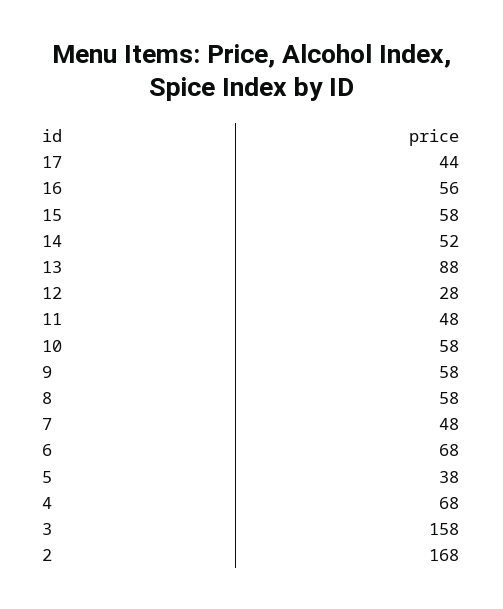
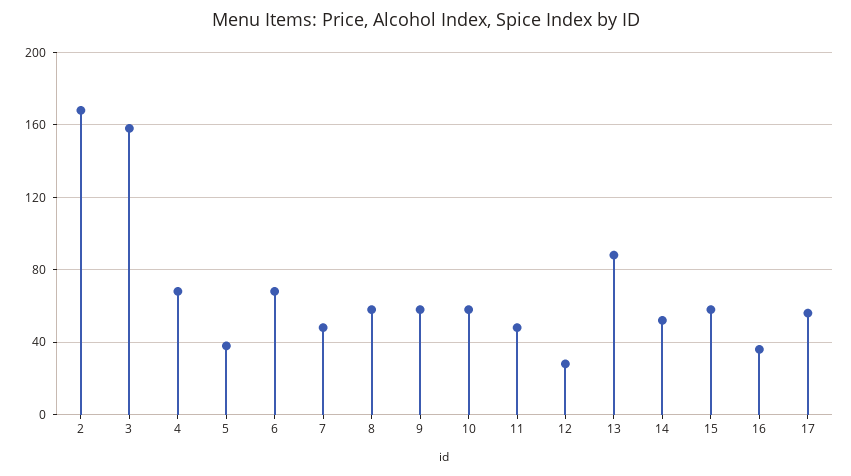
  {
-   "17": 44,
+   "17": 55,
-   "16": 56,
+   "16": 35,
    "15": 58,
    "14": 52,
    "13": 88,
    "12": 28,
    "11": 48,
    "10": 58,
    "9": 58,
    "8": 58,
    "7": 48,
    "6": 68,
    "5": 38,
    "4": 68,
    "3": 158,
    "2": 168
  }

